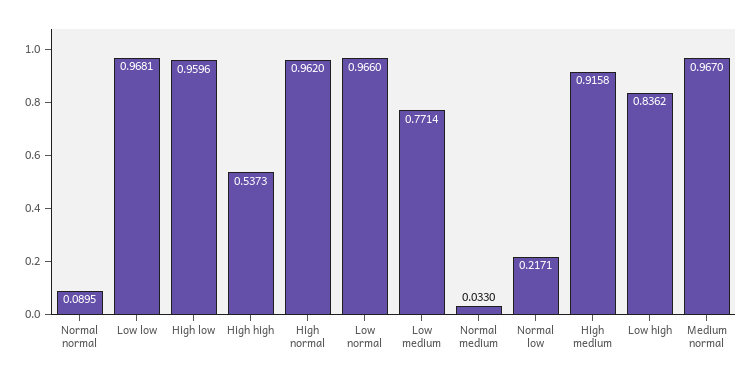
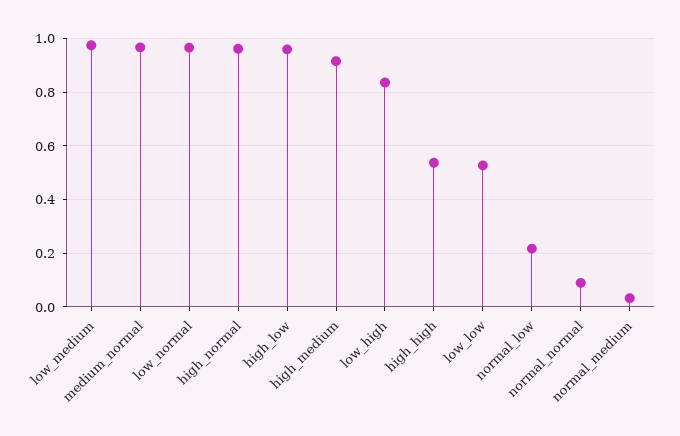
  {
    "Normal normal": 0.0895,
-   "Low low": 0.9681,
+   "Low low": 0.525,
    "High low": 0.9596,
    "High high": 0.5373,
    "High normal": 0.962,
    "Low normal": 0.966,
-   "Low medium": 0.7714,
+   "Low medium": 0.975,
    "Normal medium": 0.033,
    "Normal low": 0.2171,
    "High medium": 0.9158,
    "Low high": 0.8362,
    "Medium normal": 0.967
  }

